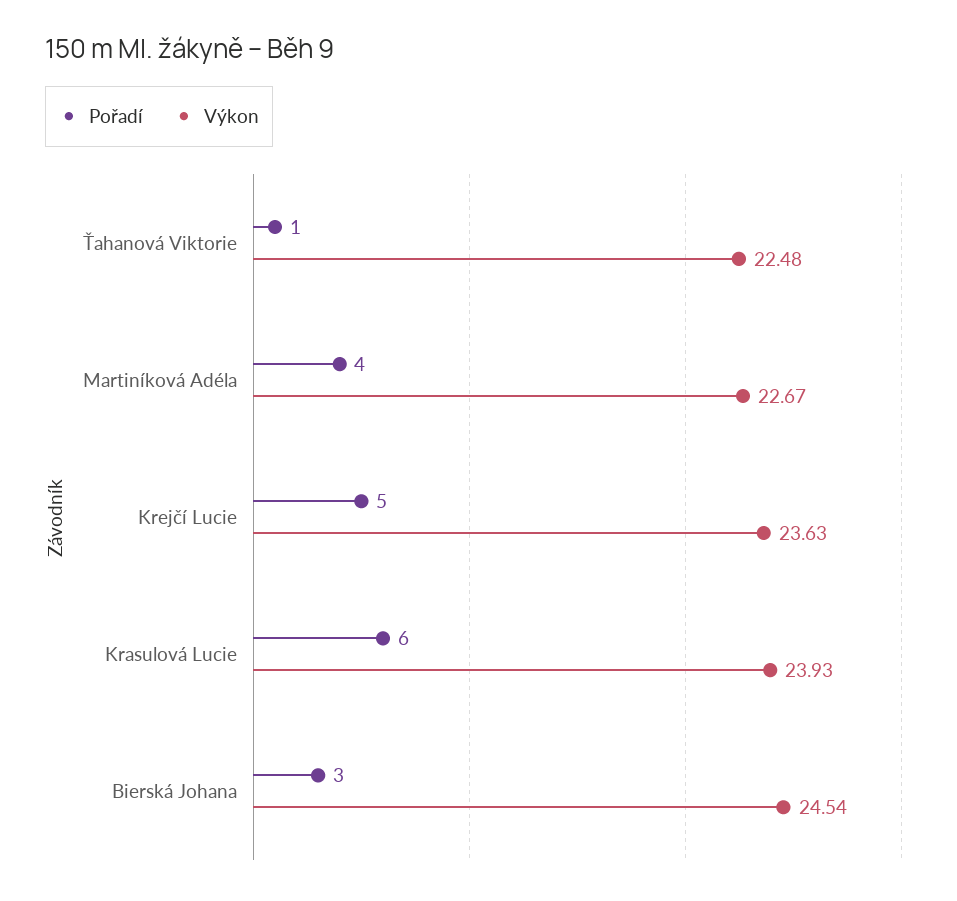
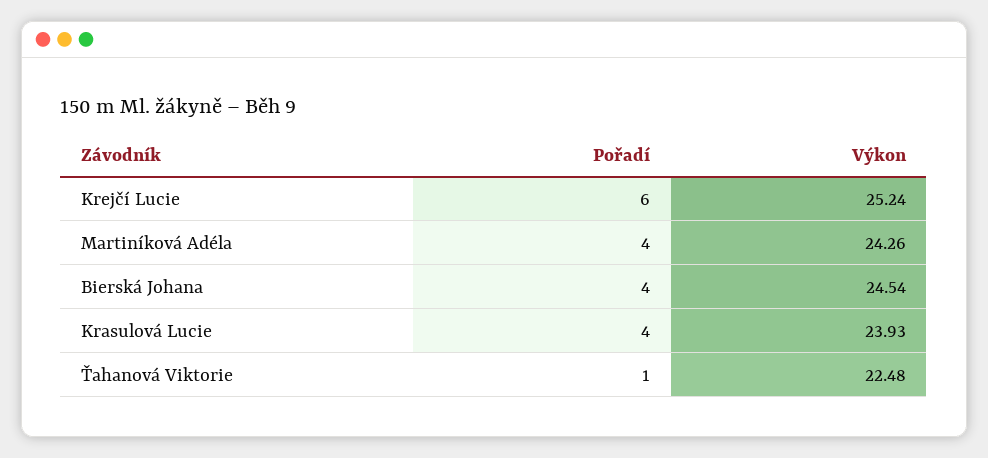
  {
    "Pořadí": {
      "Ťahanová Viktorie": 1,
      "Martiníková Adéla": 4,
-     "Krejčí Lucie": 5,
+     "Krejčí Lucie": 6,
-     "Krasulová Lucie": 6,
+     "Krasulová Lucie": 4,
-     "Bierská Johana": 3
+     "Bierská Johana": 4
    },
    "Výkon": {
      "Ťahanová Viktorie": 22.48,
-     "Martiníková Adéla": 22.67,
+     "Martiníková Adéla": 24.26,
-     "Krejčí Lucie": 23.63,
+     "Krejčí Lucie": 25.24,
      "Krasulová Lucie": 23.93,
      "Bierská Johana": 24.54
    }
  }

